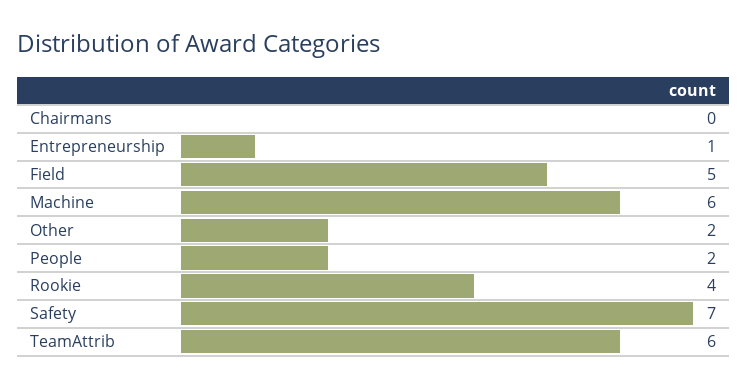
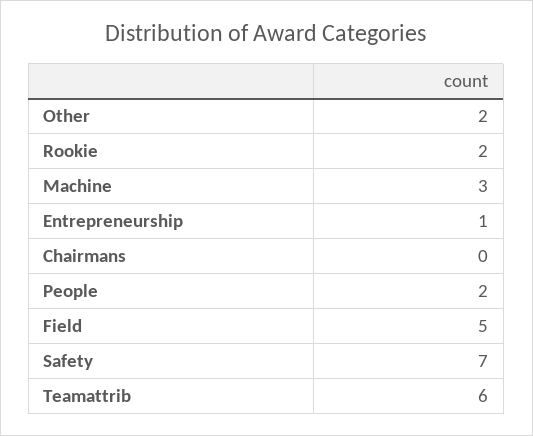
  {
    "Chairmans": 0,
    "Entrepreneurship": 1,
    "Field": 5,
-   "Machine": 6,
+   "Machine": 3,
    "Other": 2,
    "People": 2,
-   "Rookie": 4,
+   "Rookie": 2,
    "Safety": 7,
    "TeamAttrib": 6
  }

